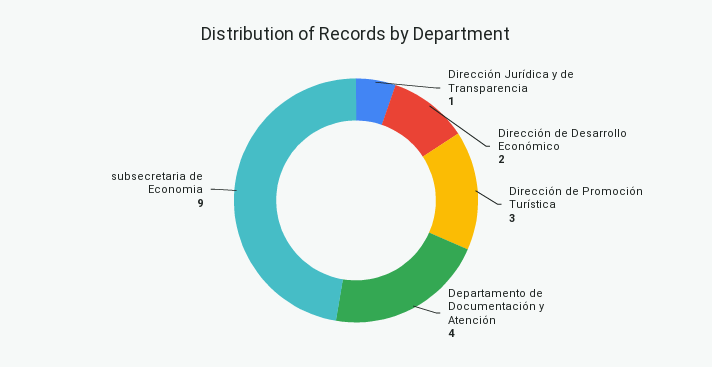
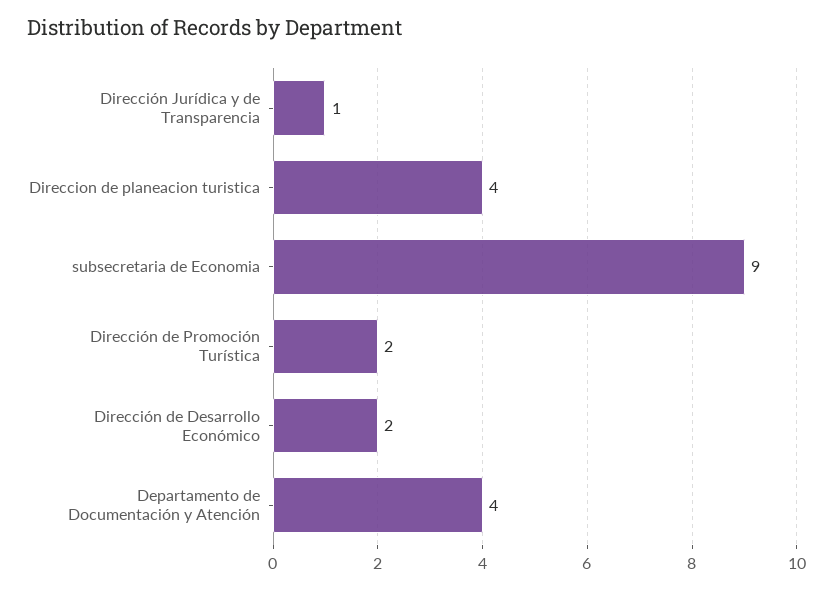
  {
    "Dirección Jurídica y de Transparencia": 1,
    "Dirección de Desarrollo Económico": 2,
-   "Dirección de Promoción Turística": 3,
+   "Dirección de Promoción Turística": 2,
    "Departamento de Documentación y Atención": 4,
-   "subsecretaria de Economia": 9
+   "subsecretaria de Economia": 9,
+   "Direccion de planeacion turistica": 4
  }

